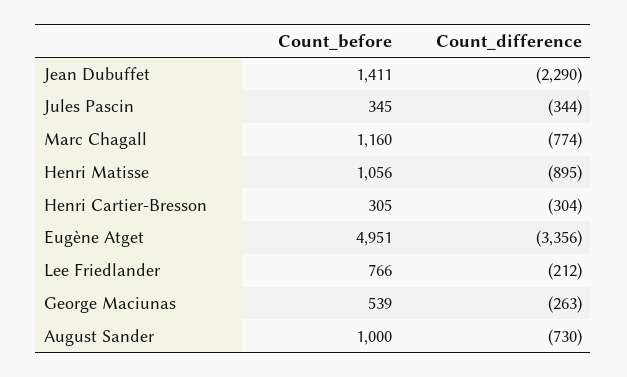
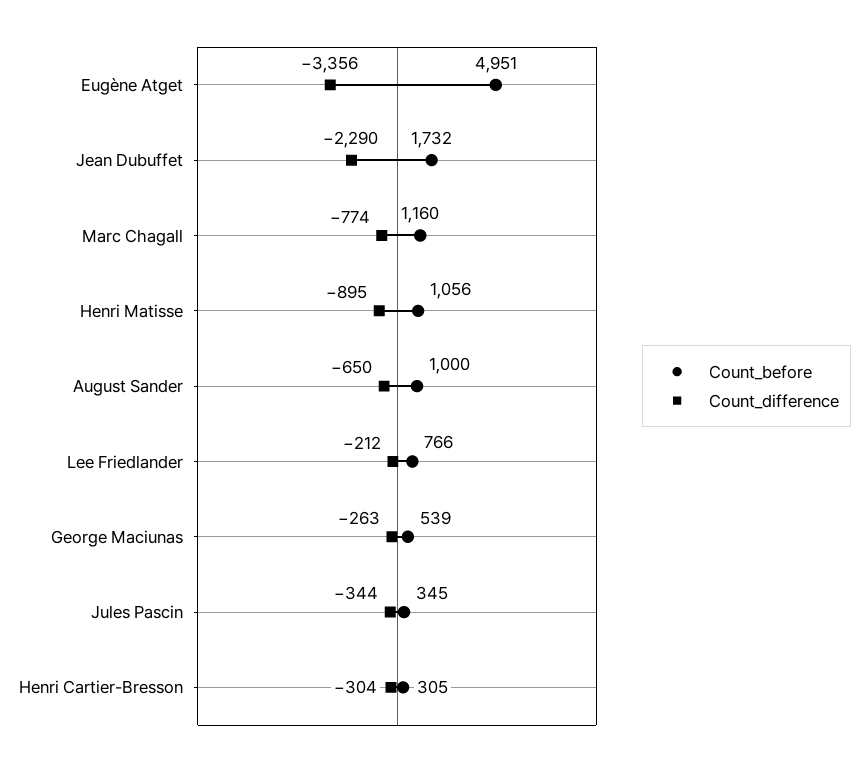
  {
    "Count_before": {
-     "Jean Dubuffet": 1411,
+     "Jean Dubuffet": 1732,
      "Jules Pascin": 345,
      "Marc Chagall": 1160,
      "Henri Matisse": 1056,
      "Henri Cartier-Bresson": 305,
      "Eugène Atget": 4951,
      "Lee Friedlander": 766,
      "George Maciunas": 539,
      "August Sander": 1000
    },
    "Count_difference": {
      "Jean Dubuffet": -2290,
      "Jules Pascin": -344,
      "Marc Chagall": -774,
      "Henri Matisse": -895,
      "Henri Cartier-Bresson": -304,
      "Eugène Atget": -3356,
      "Lee Friedlander": -212,
      "George Maciunas": -263,
-     "August Sander": -730
+     "August Sander": -650
    }
  }

